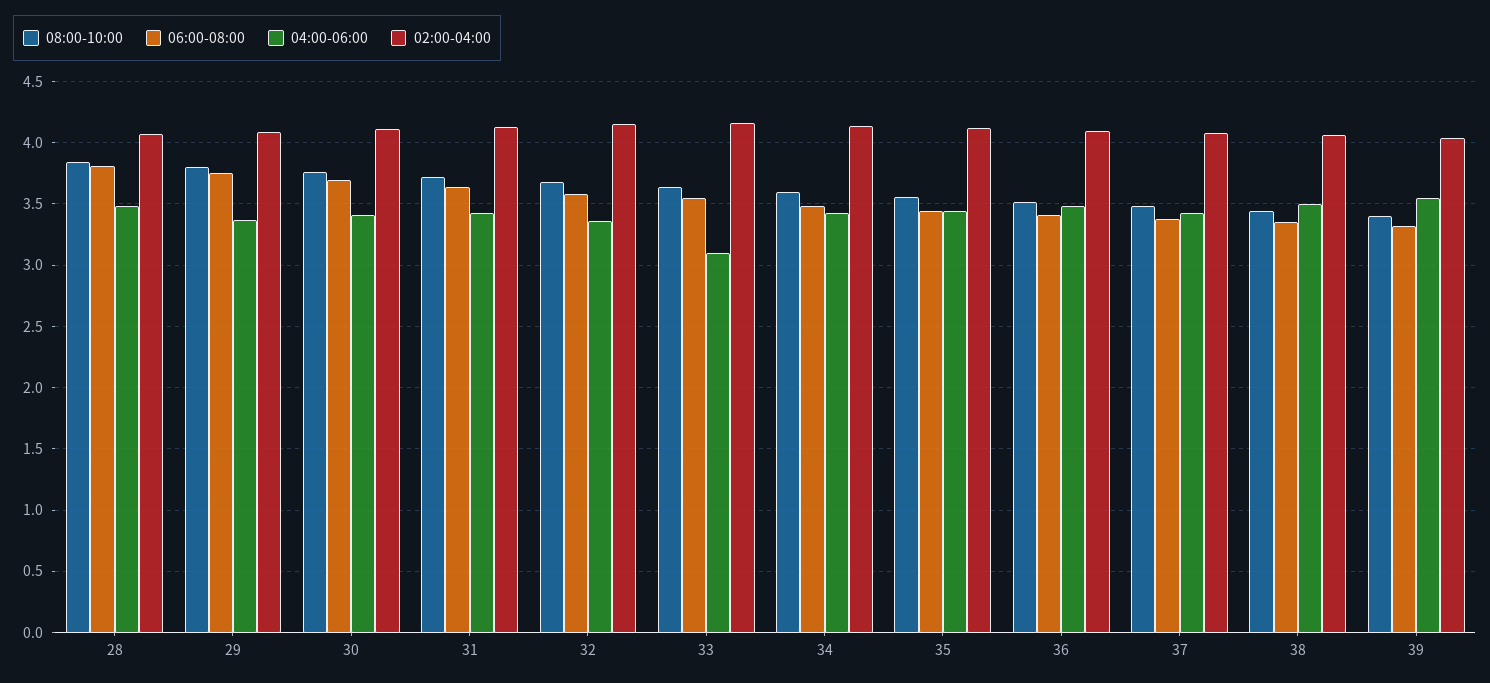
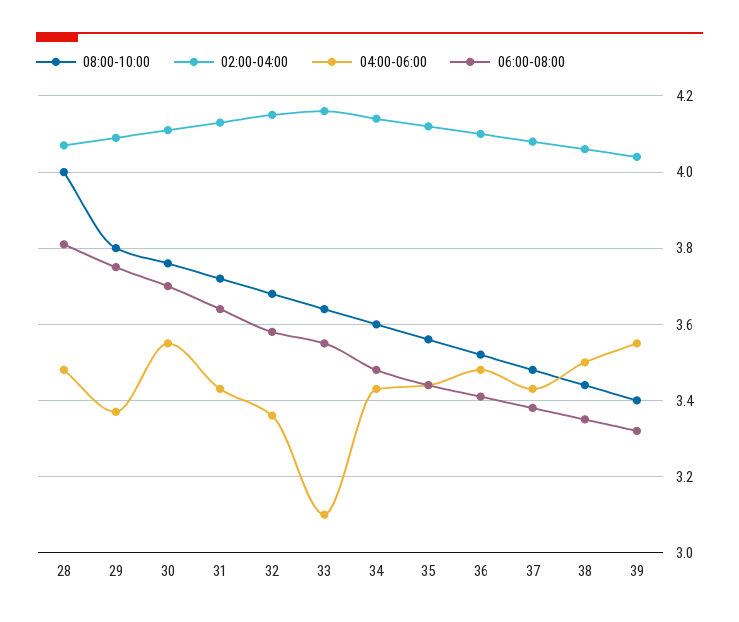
  {
    "08:00-10:00": {
-     "28": 3.85,
+     "28": 4,
      "29": 3.8,
      "30": 3.75,
      "31": 3.7,
      "32": 3.7,
      "33": 3.65,
      "34": 3.6,
      "35": 3.55,
      "36": 3.5,
      "37": 3.5,
      "38": 3.45,
      "39": 3.4
    },
    "06:00-08:00": {
      "28": 3.8,
      "29": 3.75,
      "30": 3.7,
      "31": 3.65,
      "32": 3.6,
      "33": 3.55,
      "34": 3.5,
      "35": 3.45,
      "36": 3.4,
      "37": 3.4,
      "38": 3.35,
      "39": 3.3
    },
    "04:00-06:00": {
      "28": 3.5,
      "29": 3.35,
-     "30": 3.4,
+     "30": 3.55,
      "31": 3.45,
      "32": 3.35,
      "33": 3.1,
      "34": 3.45,
      "35": 3.45,
      "36": 3.5,
      "37": 3.45,
      "38": 3.5,
      "39": 3.55
    },
    "02:00-04:00": {
      "28": 4.05,
      "29": 4.1,
      "30": 4.1,
      "31": 4.15,
      "32": 4.15,
      "33": 4.15,
      "34": 4.15,
      "35": 4.1,
      "36": 4.1,
      "37": 4.1,
      "38": 4.05,
      "39": 4.05
    }
  }

